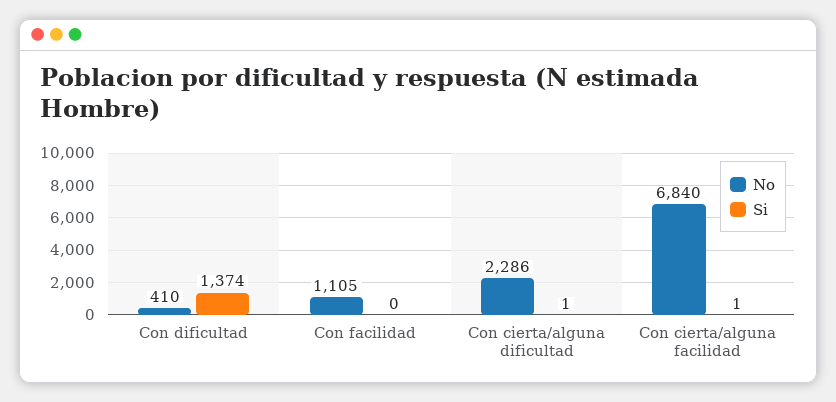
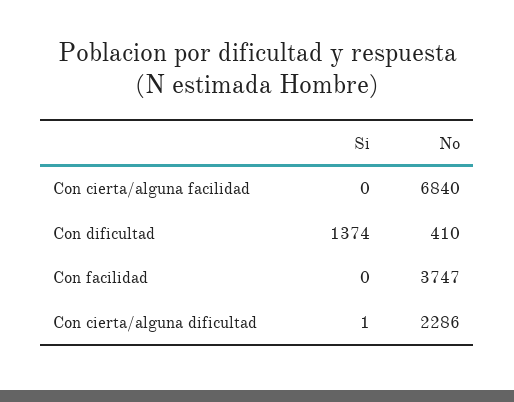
  {
    "No": {
      "Con dificultad": 410,
-     "Con facilidad": 1105,
+     "Con facilidad": 3747,
      "Con cierta/alguna dificultad": 2286,
      "Con cierta/alguna facilidad": 6840
    },
    "Si": {
      "Con dificultad": 1374,
      "Con facilidad": 0,
      "Con cierta/alguna dificultad": 1,
-     "Con cierta/alguna facilidad": 1
+     "Con cierta/alguna facilidad": 0
    }
  }

